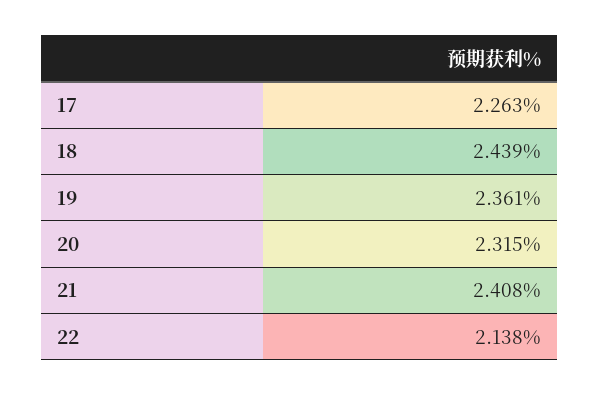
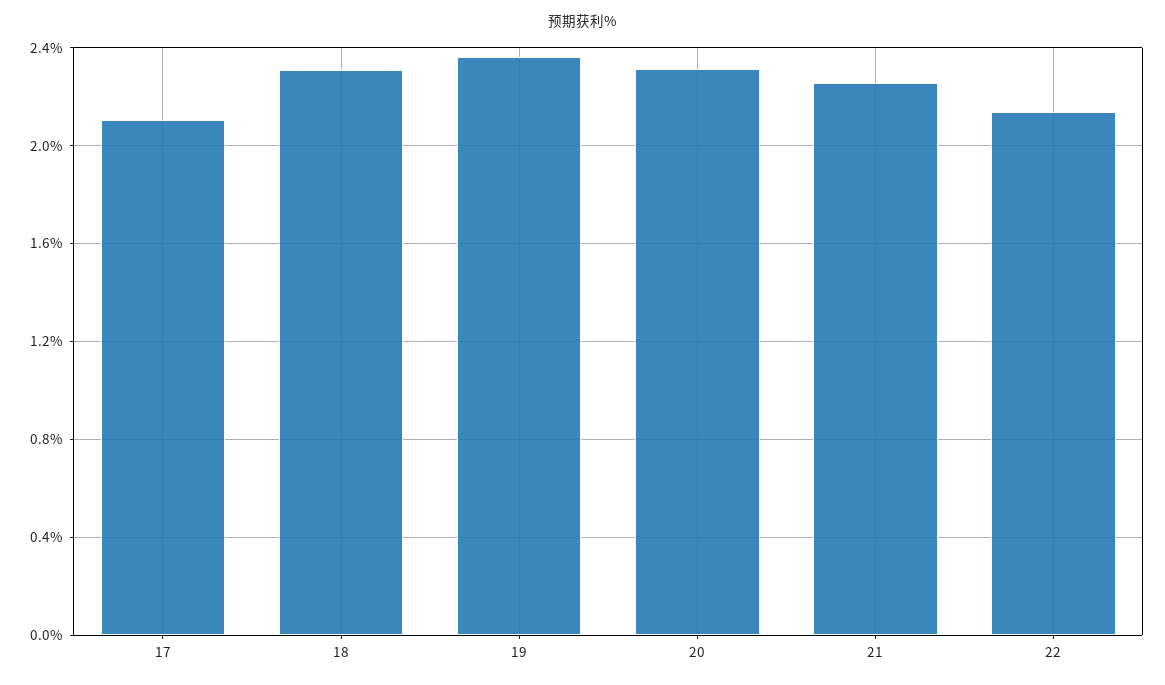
  {
-   "17": 2.263,
+   "17": 2.1,
-   "18": 2.439,
+   "18": 2.3,
    "19": 2.361,
    "20": 2.315,
-   "21": 2.408,
+   "21": 2.25,
    "22": 2.138
  }

